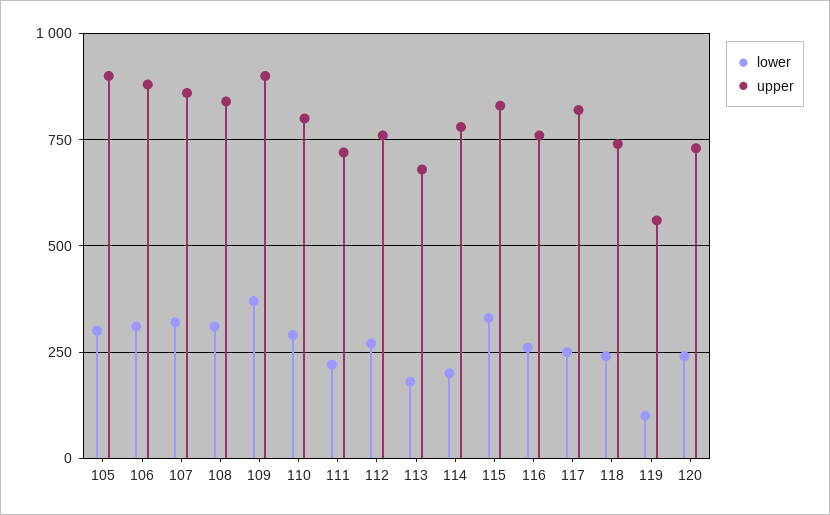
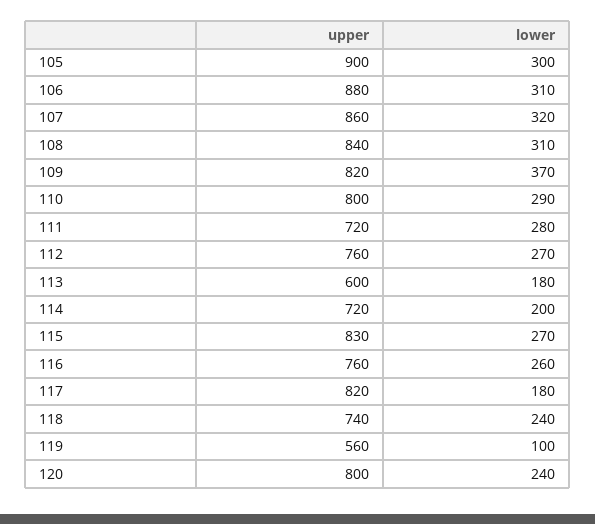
  {
    "lower": {
      "105": 300,
      "106": 310,
      "107": 320,
      "108": 310,
      "109": 370,
      "110": 290,
-     "111": 225,
+     "111": 280,
      "112": 270,
      "113": 180,
      "114": 200,
-     "115": 325,
+     "115": 270,
      "116": 260,
-     "117": 250,
+     "117": 180,
      "118": 240,
      "119": 100,
      "120": 240
    },
    "upper": {
      "105": 900,
      "106": 880,
      "107": 860,
      "108": 840,
-     "109": 900,
+     "109": 820,
      "110": 800,
      "111": 720,
      "112": 760,
-     "113": 675,
+     "113": 600,
-     "114": 775,
+     "114": 720,
      "115": 830,
      "116": 760,
      "117": 820,
      "118": 740,
      "119": 560,
-     "120": 725
+     "120": 800
    }
  }

